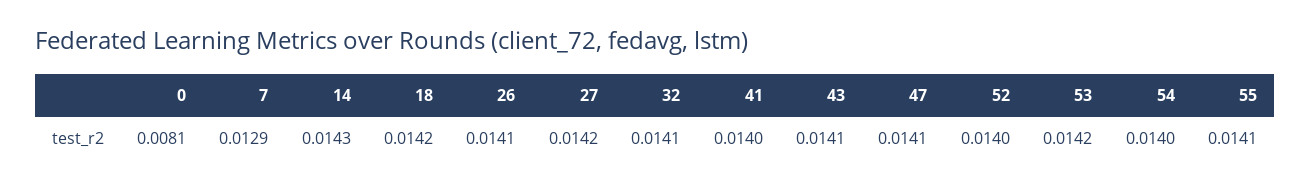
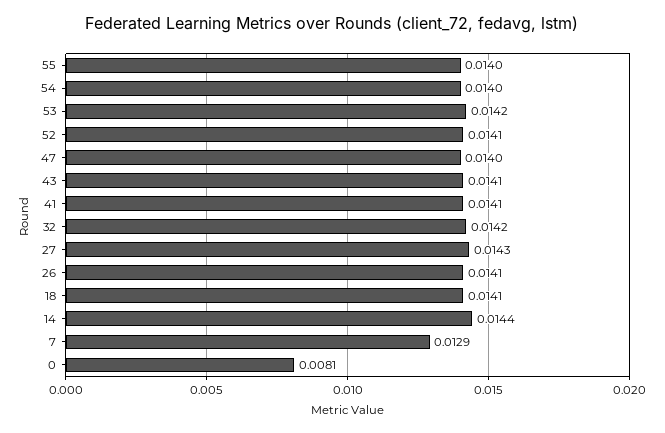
  {
    "0": 0.0081,
    "7": 0.0129,
-   "14": 0.0143,
+   "14": 0.0144,
-   "18": 0.0142,
+   "18": 0.0141,
    "26": 0.0141,
-   "27": 0.0142,
+   "27": 0.0143,
-   "32": 0.0141,
+   "32": 0.0142,
-   "41": 0.014,
+   "41": 0.0141,
    "43": 0.0141,
-   "47": 0.0141,
+   "47": 0.014,
-   "52": 0.014,
+   "52": 0.0141,
    "53": 0.0142,
    "54": 0.014,
-   "55": 0.0141
+   "55": 0.014
  }

